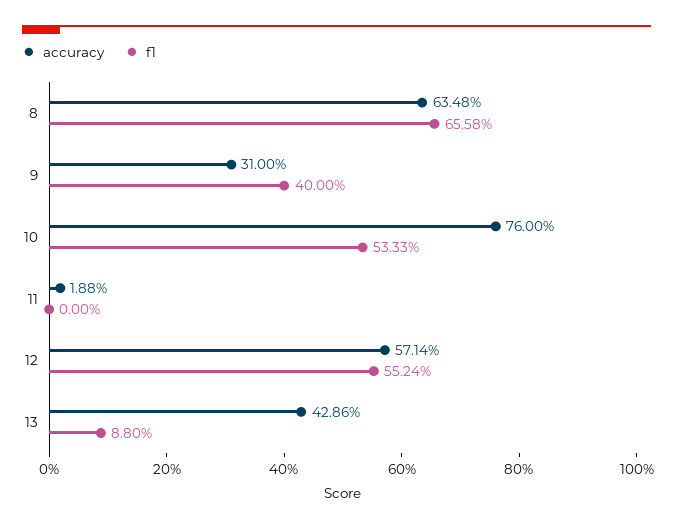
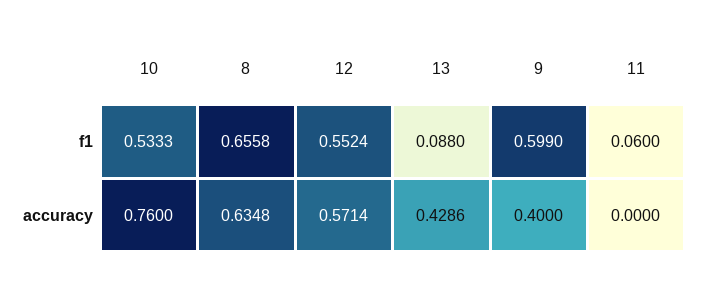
  {
    "accuracy": {
      "8": 0.6348,
-     "9": 0.31,
+     "9": 0.4,
      "10": 0.76,
-     "11": 0.0188,
+     "11": 0,
      "12": 0.5714,
      "13": 0.4286
    },
    "f1": {
      "8": 0.6558,
-     "9": 0.4,
+     "9": 0.599,
      "10": 0.5333,
-     "11": 0,
+     "11": 0.06,
      "12": 0.5524,
      "13": 0.088
    }
  }

